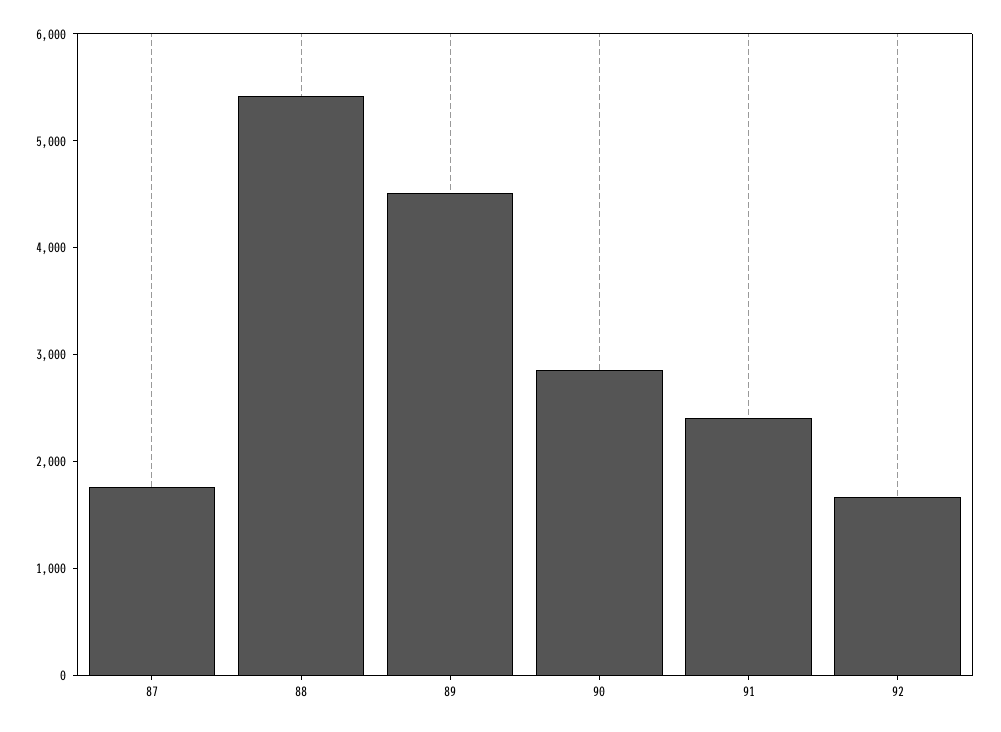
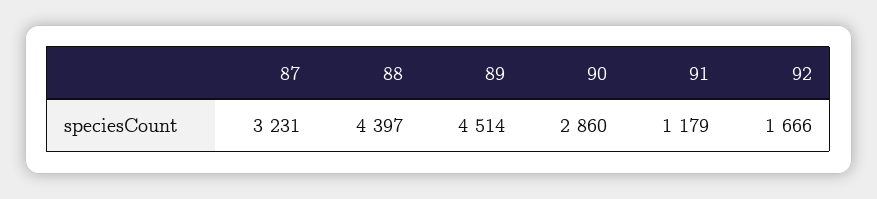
  {
-   "87": 1800,
+   "87": 3231,
-   "88": 5400,
+   "88": 4397,
    "89": 4514,
    "90": 2860,
-   "91": 2400,
+   "91": 1179,
    "92": 1666
  }

